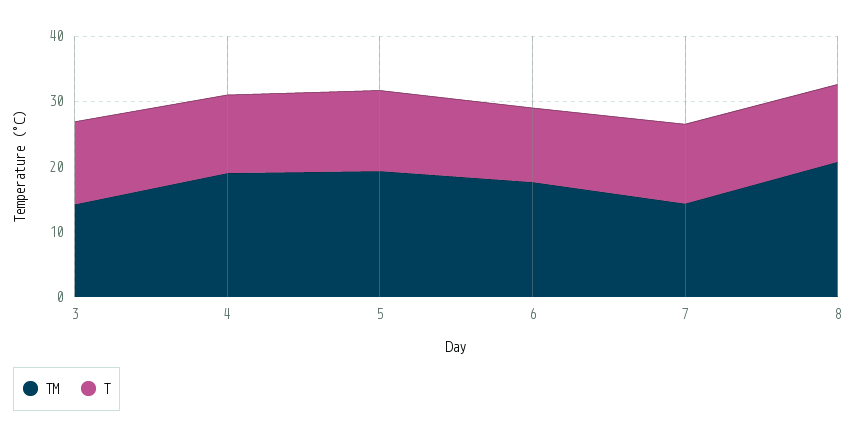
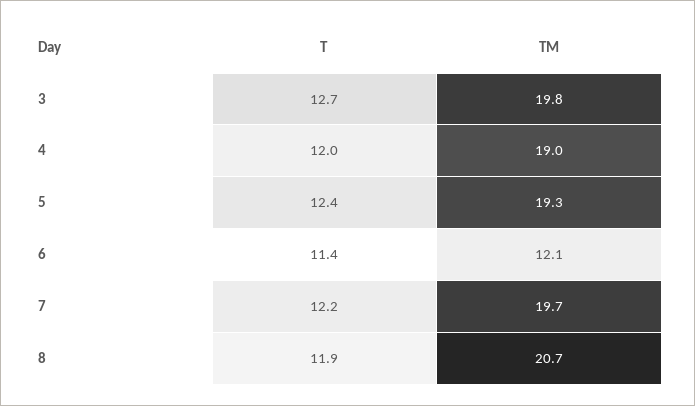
  {
    "TM": {
-     "3": 14,
+     "3": 19.8,
      "4": 19,
      "5": 19.3,
-     "6": 18,
+     "6": 12.1,
-     "7": 14,
+     "7": 19.7,
      "8": 20.7
    },
    "T": {
      "3": 12.7,
      "4": 12,
      "5": 12.4,
      "6": 11.4,
      "7": 12.2,
      "8": 11.9
    }
  }

